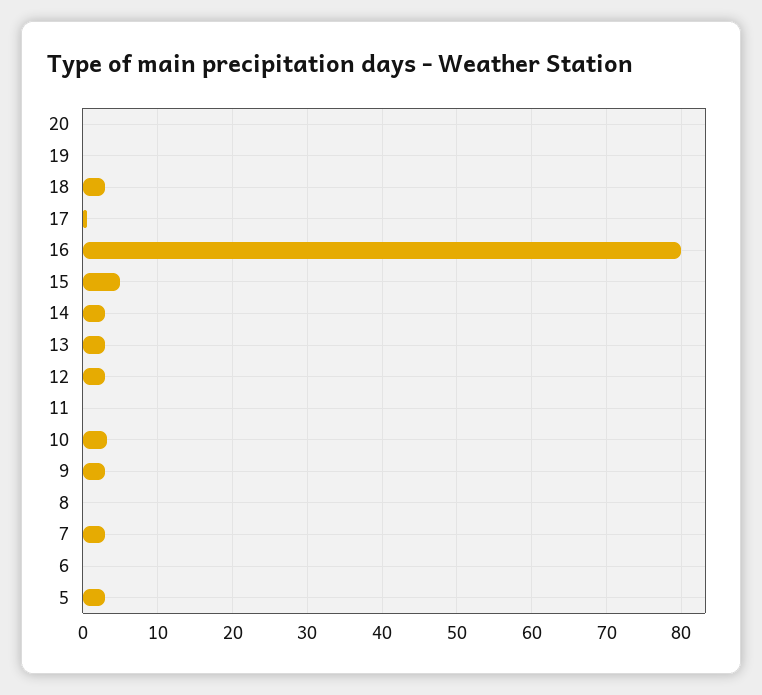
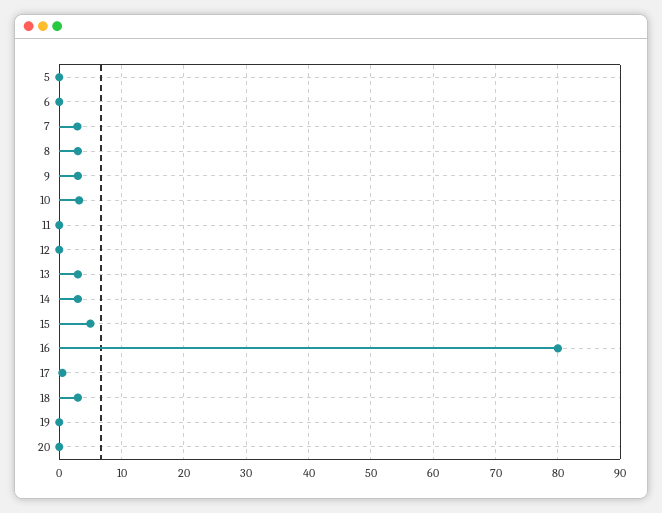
  {
    "20": 0,
    "19": 0,
    "18": 3,
    "17": 1,
    "16": 80,
    "15": 5,
    "14": 3,
    "13": 3,
-   "12": 3,
+   "12": 0,
    "11": 0,
    "10": 3,
    "9": 3,
-   "8": 0,
+   "8": 3,
    "7": 3,
    "6": 0,
-   "5": 3
+   "5": 0
  }

